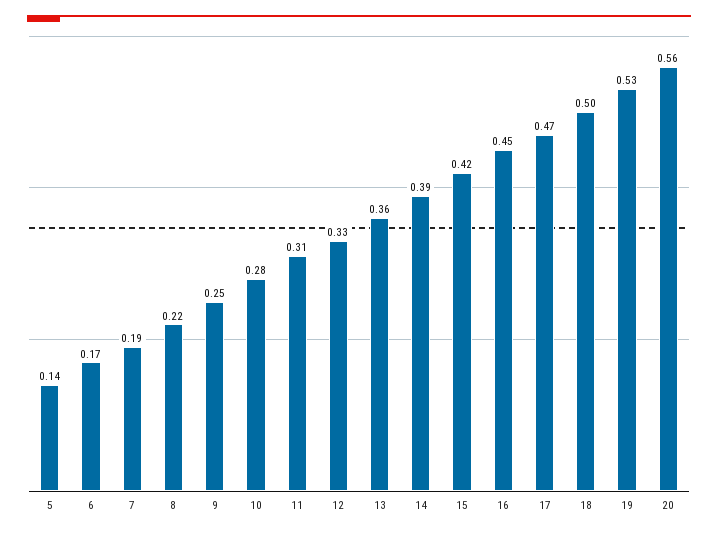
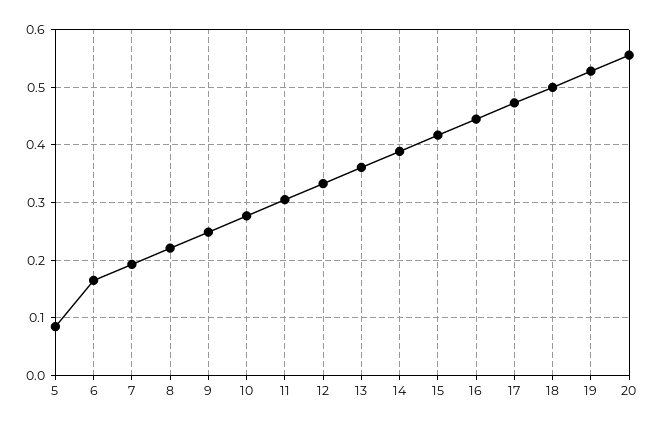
  {
-   "5": 0.14,
+   "5": 0.08,
    "6": 0.17,
    "7": 0.19,
    "8": 0.22,
    "9": 0.25,
    "10": 0.28,
    "11": 0.31,
    "12": 0.33,
    "13": 0.36,
    "14": 0.39,
    "15": 0.42,
    "16": 0.45,
    "17": 0.47,
    "18": 0.5,
    "19": 0.53,
    "20": 0.56
  }

